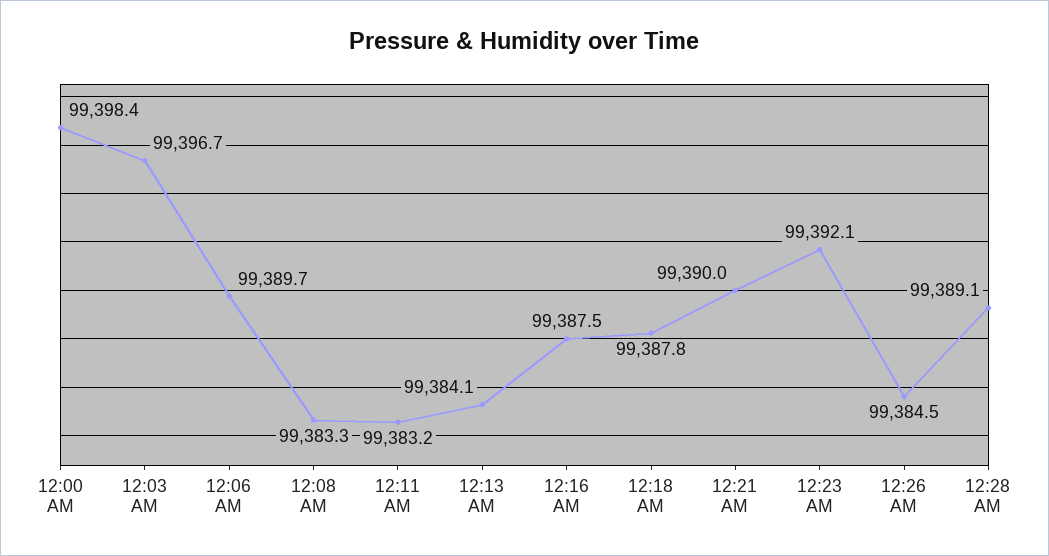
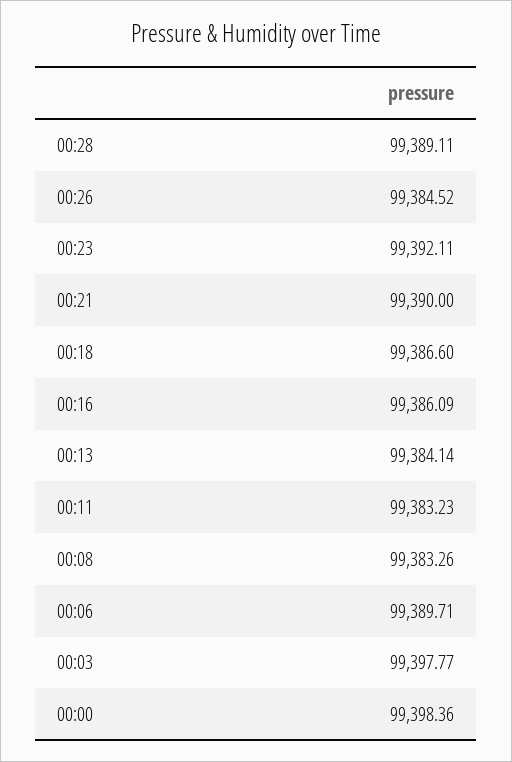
  {
    "12:00 AM": 99398.36,
-   "12:03 AM": 99396.7,
+   "12:03 AM": 99397.77,
    "12:06 AM": 99389.71,
    "12:08 AM": 99383.26,
    "12:11 AM": 99383.23,
    "12:13 AM": 99384.14,
-   "12:16 AM": 99387.5,
+   "12:16 AM": 99386.09,
-   "12:18 AM": 99387.8,
+   "12:18 AM": 99386.6,
    "12:21 AM": 99390,
    "12:23 AM": 99392.11,
    "12:26 AM": 99384.52,
    "12:28 AM": 99389.11
  }

